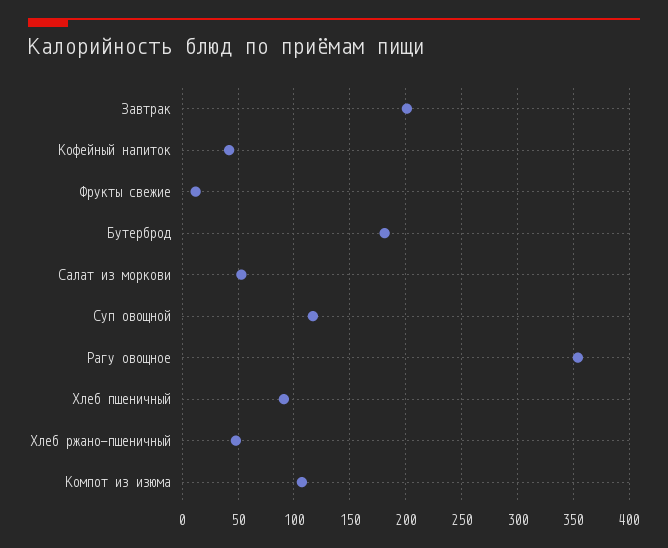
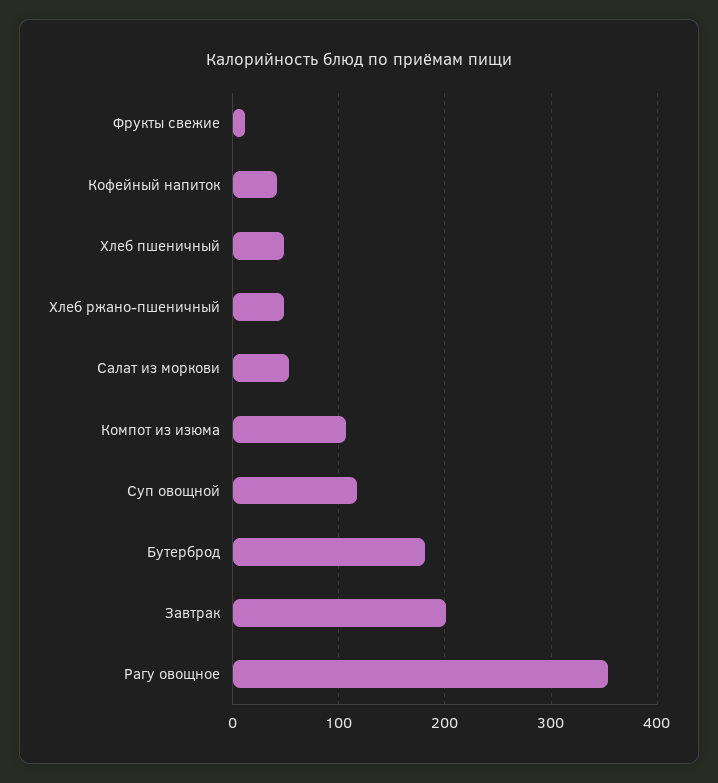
  {
    "Завтрак": 200,
    "Кофейный напиток": 40,
    "Фрукты свежие": 10,
    "Бутерброд": 180,
    "Салат из моркови": 50,
    "Суп овощной": 120,
    "Рагу овощное": 350,
-   "Хлеб пшеничный": 90,
+   "Хлеб пшеничный": 50,
    "Хлеб ржано-пшеничный": 50,
    "Компот из изюма": 110
  }

